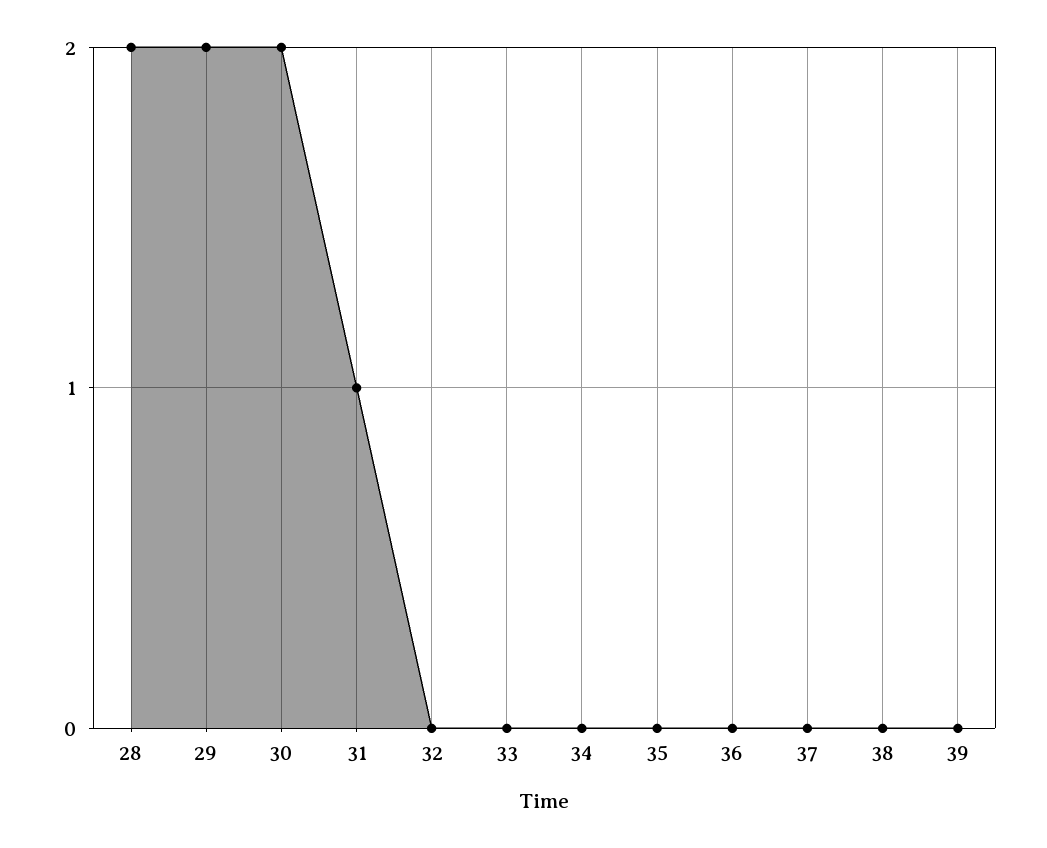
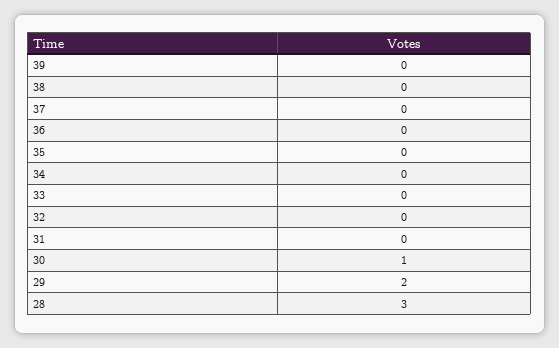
  {
-   "28": 2,
+   "28": 3,
    "29": 2,
-   "30": 2,
+   "30": 1,
-   "31": 1,
+   "31": 0,
    "32": 0,
    "33": 0,
    "34": 0,
    "35": 0,
    "36": 0,
    "37": 0,
    "38": 0,
    "39": 0
  }

